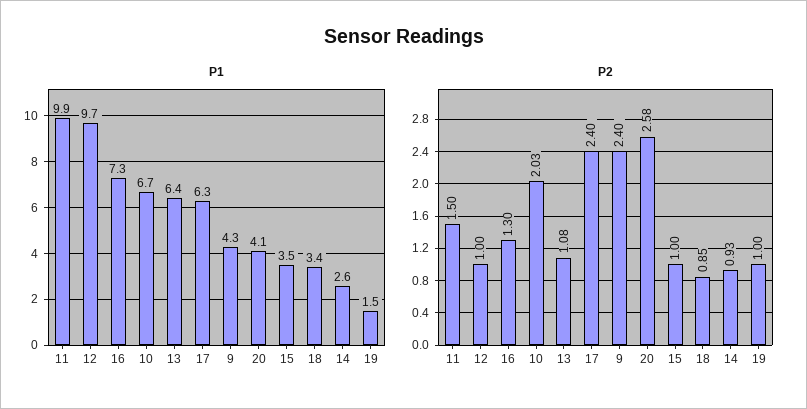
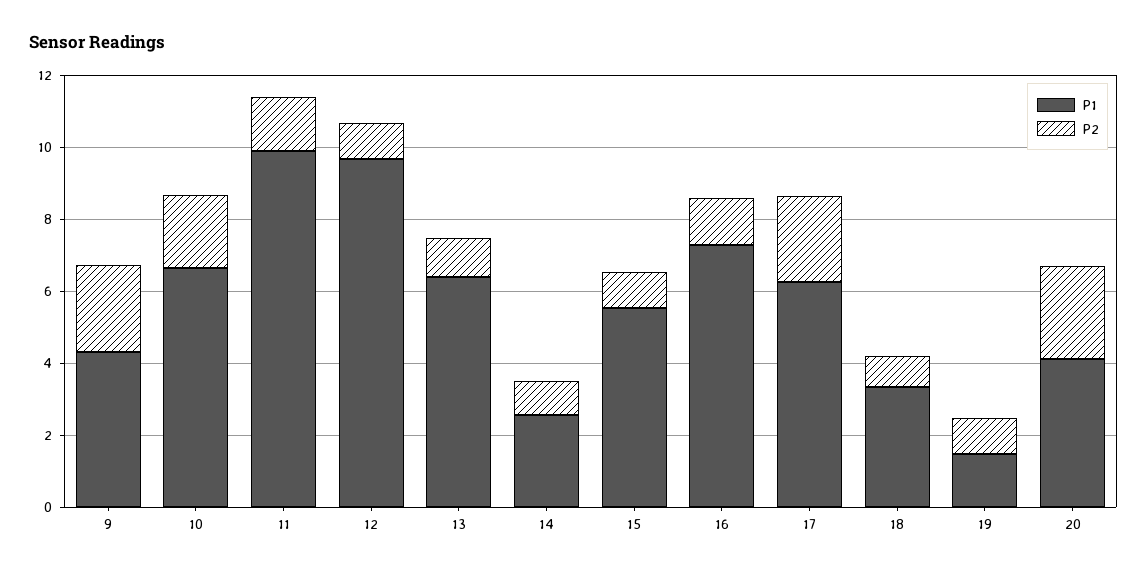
  {
    "P1": {
      "11": 9.9,
      "12": 9.7,
      "16": 7.3,
      "10": 6.7,
      "13": 6.4,
      "17": 6.3,
      "9": 4.3,
      "20": 4.1,
-     "15": 3.5,
+     "15": 5.5,
      "18": 3.4,
      "14": 2.6,
      "19": 1.5
    },
    "P2": {
      "11": 1.5,
      "12": 1,
      "16": 1.3,
      "10": 2.03,
      "13": 1.08,
      "17": 2.4,
      "9": 2.4,
      "20": 2.58,
      "15": 1,
      "18": 0.85,
      "14": 0.93,
      "19": 1
    }
  }

